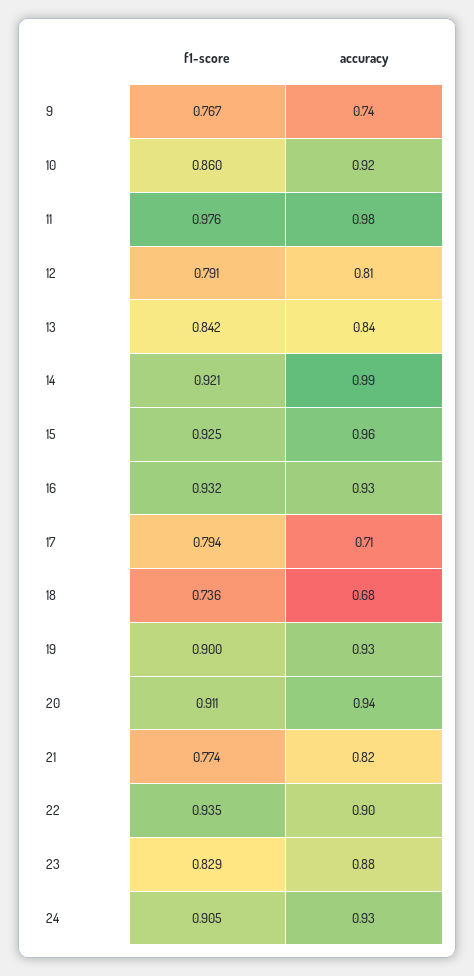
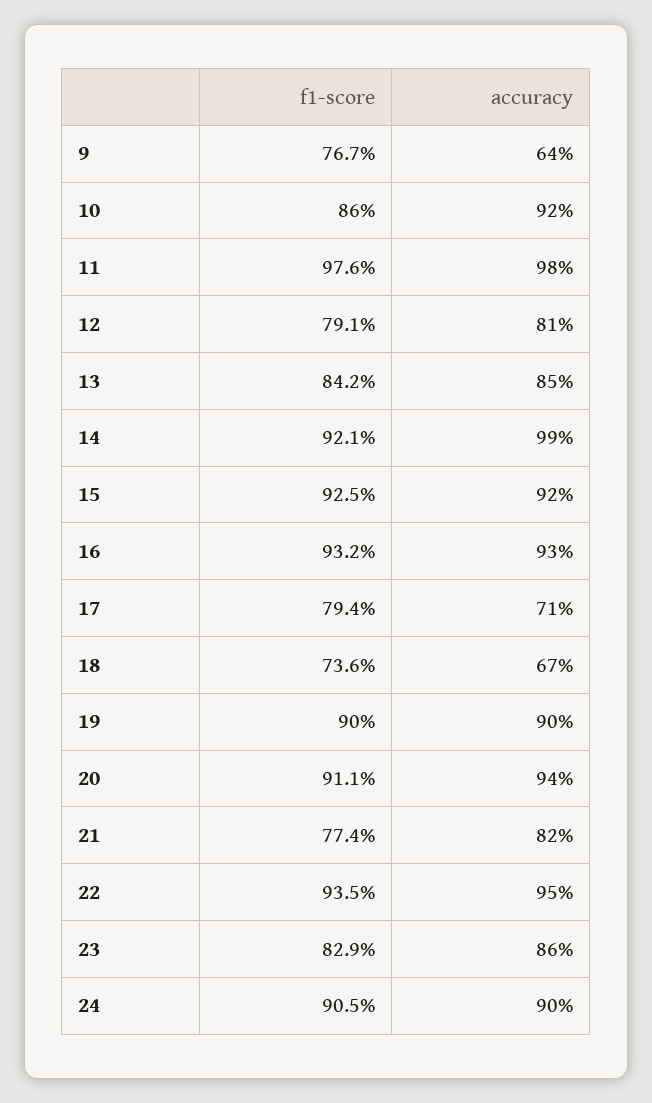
  {
    "f1-score": {
      "9": 0.767,
      "10": 0.86,
      "11": 0.976,
      "12": 0.791,
      "13": 0.842,
      "14": 0.921,
      "15": 0.925,
      "16": 0.932,
      "17": 0.794,
      "18": 0.736,
      "19": 0.9,
      "20": 0.911,
      "21": 0.774,
      "22": 0.935,
      "23": 0.829,
      "24": 0.905
    },
    "accuracy": {
-     "9": 0.74,
+     "9": 0.64,
      "10": 0.92,
      "11": 0.98,
      "12": 0.81,
-     "13": 0.84,
+     "13": 0.85,
      "14": 0.99,
-     "15": 0.96,
+     "15": 0.92,
      "16": 0.93,
      "17": 0.71,
-     "18": 0.68,
+     "18": 0.67,
-     "19": 0.93,
+     "19": 0.9,
      "20": 0.94,
      "21": 0.82,
-     "22": 0.9,
+     "22": 0.95,
-     "23": 0.88,
+     "23": 0.86,
-     "24": 0.93
+     "24": 0.9
    }
  }

